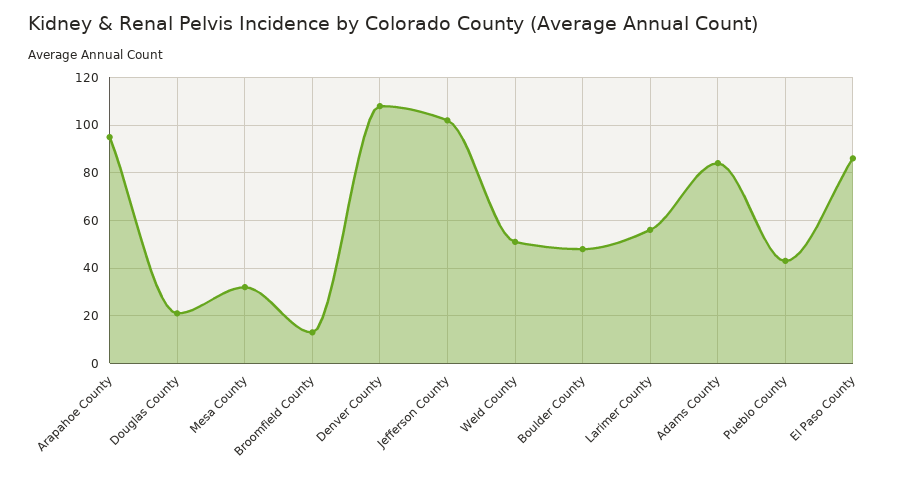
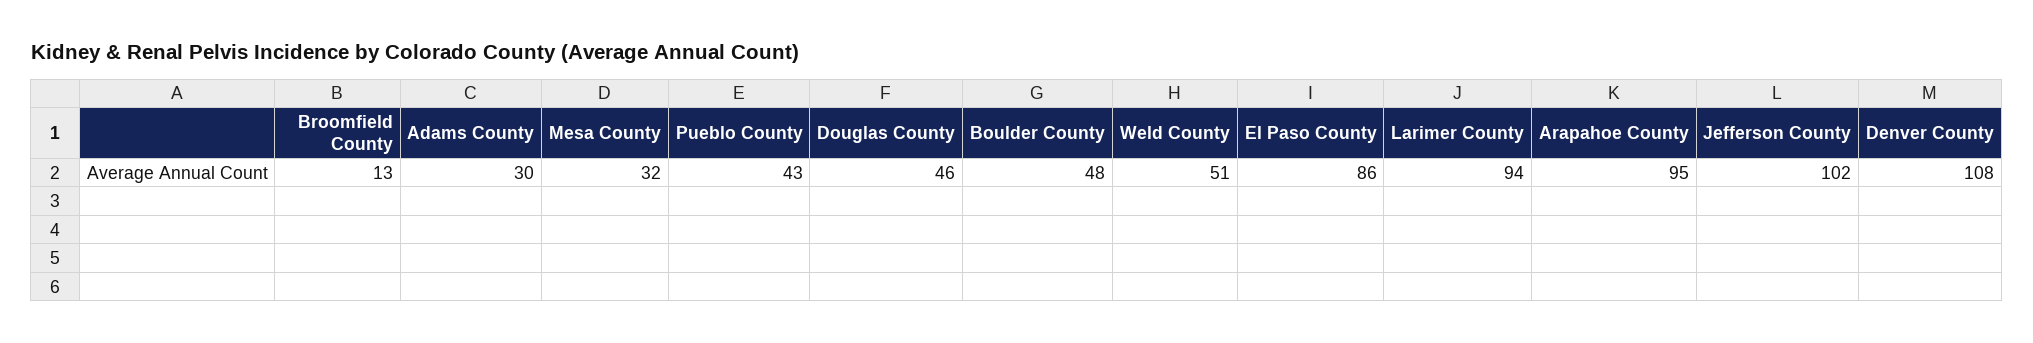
  {
    "Arapahoe County": 95,
-   "Douglas County": 20,
+   "Douglas County": 46,
    "Mesa County": 32,
    "Broomfield County": 13,
    "Denver County": 108,
    "Jefferson County": 102,
    "Weld County": 51,
    "Boulder County": 48,
-   "Larimer County": 55,
+   "Larimer County": 94,
-   "Adams County": 85,
+   "Adams County": 30,
    "Pueblo County": 43,
    "El Paso County": 86
  }

